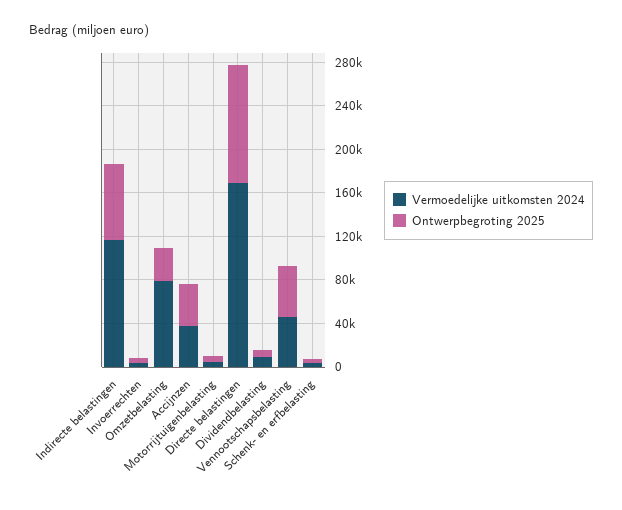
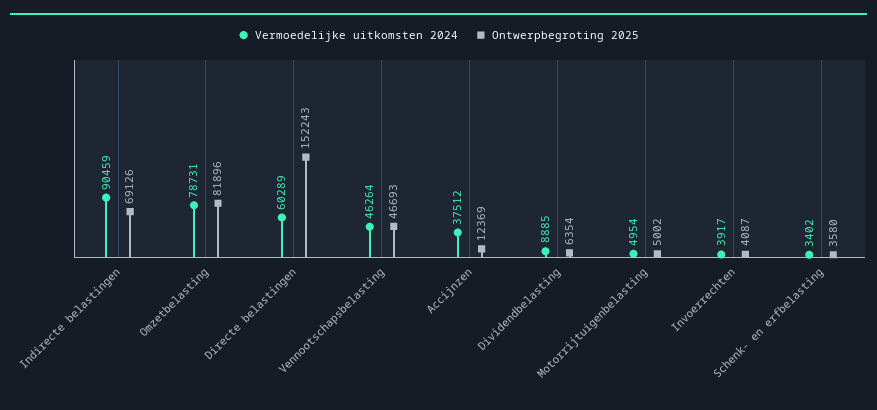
  {
    "Vermoedelijke uitkomsten 2024": {
-     "Indirecte belastingen": 120000,
+     "Indirecte belastingen": 90459,
      "Invoerrechten": 3917,
      "Omzetbelasting": 78731,
      "Accijnzen": 37512,
      "Motorrijtuigenbelasting": 4954,
-     "Directe belastingen": 170000,
+     "Directe belastingen": 60289,
      "Dividendbelasting": 8885,
      "Vennootschapsbelasting": 46264,
      "Schenk- en erfbelasting": 3402
    },
    "Ontwerpbegroting 2025": {
      "Indirecte belastingen": 69126,
      "Invoerrechten": 4087,
-     "Omzetbelasting": 30000,
+     "Omzetbelasting": 81896,
-     "Accijnzen": 40000,
+     "Accijnzen": 12369,
      "Motorrijtuigenbelasting": 5002,
-     "Directe belastingen": 110000,
+     "Directe belastingen": 152243,
      "Dividendbelasting": 6354,
      "Vennootschapsbelasting": 46693,
      "Schenk- en erfbelasting": 3580
    }
  }

